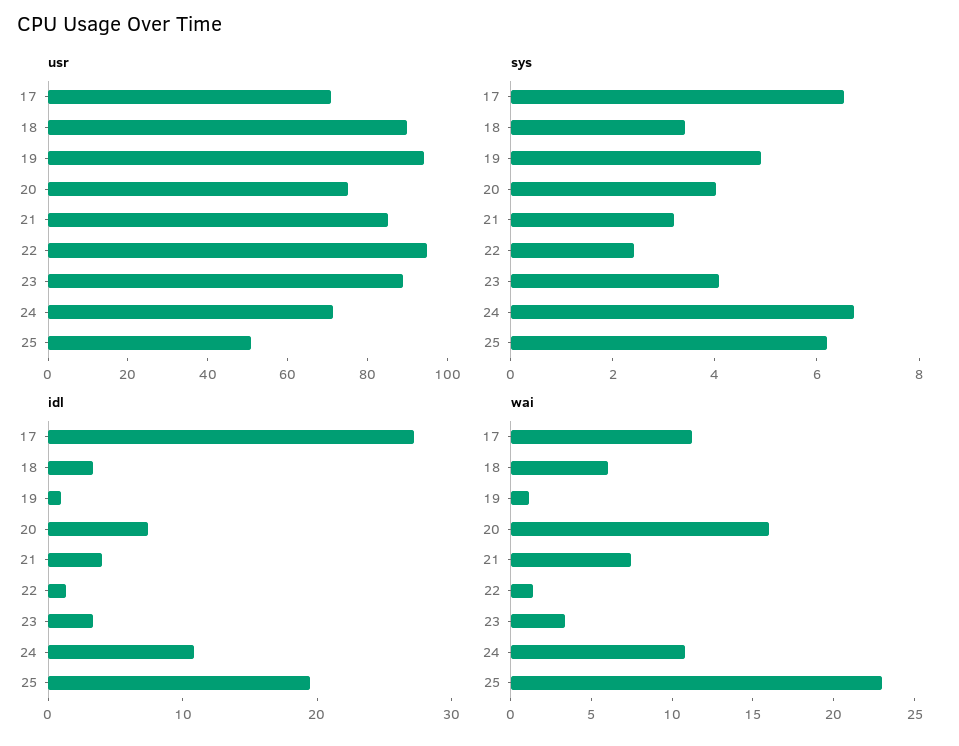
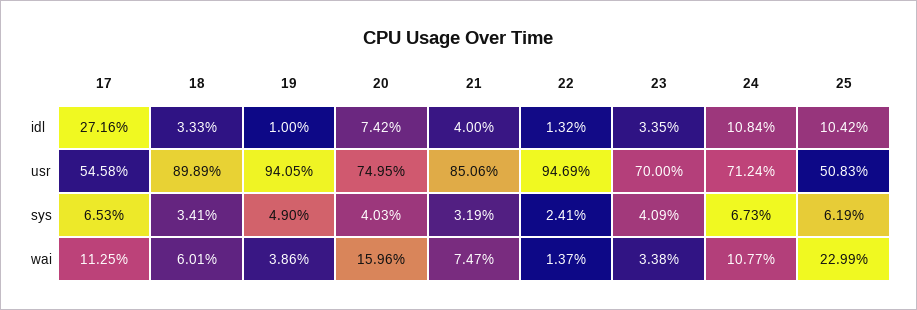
  {
    "usr": {
-     "17": 70,
+     "17": 54.58,
      "18": 89.89,
      "19": 94.05,
      "20": 74.95,
      "21": 85.06,
      "22": 94.69,
-     "23": 90,
+     "23": 70,
      "24": 71.24,
      "25": 50.83
    },
    "sys": {
      "17": 6.53,
      "18": 3.41,
      "19": 4.9,
      "20": 4.03,
      "21": 3.19,
      "22": 2.41,
      "23": 4.09,
      "24": 6.73,
      "25": 6.19
    },
    "idl": {
      "17": 27.16,
      "18": 3.33,
      "19": 1,
      "20": 7.42,
      "21": 4,
      "22": 1.32,
      "23": 3.35,
      "24": 10.84,
-     "25": 20
+     "25": 10.42
    },
    "wai": {
      "17": 11.25,
      "18": 6.01,
-     "19": 1,
+     "19": 3.86,
      "20": 15.96,
      "21": 7.47,
      "22": 1.37,
      "23": 3.38,
      "24": 10.77,
      "25": 22.99
    }
  }

